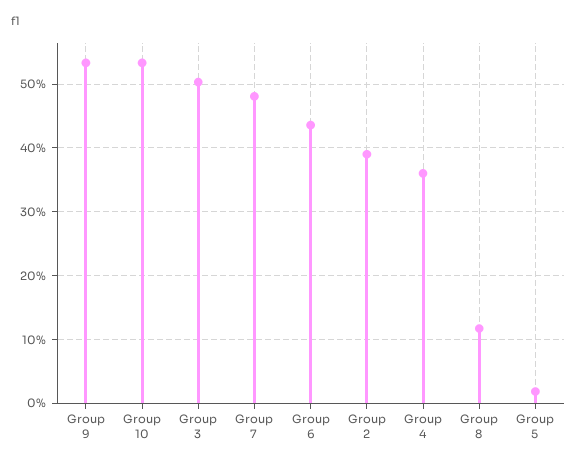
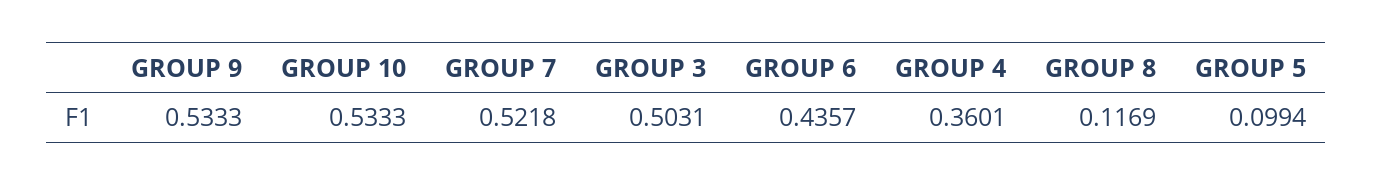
  {
    "Group 9": 0.5333,
    "Group 10": 0.5333,
    "Group 3": 0.5031,
-   "Group 7": 0.48,
+   "Group 7": 0.5218,
    "Group 6": 0.4357,
-   "Group 2": 0.39,
    "Group 4": 0.3601,
    "Group 8": 0.1169,
-   "Group 5": 0.02
+   "Group 5": 0.0994
  }

